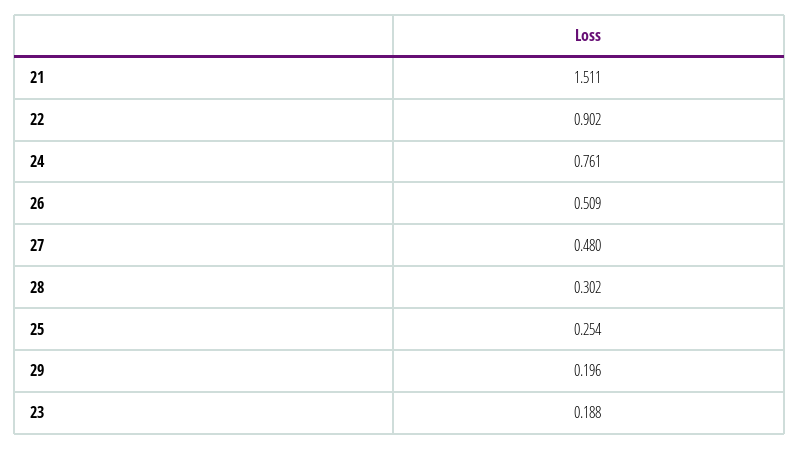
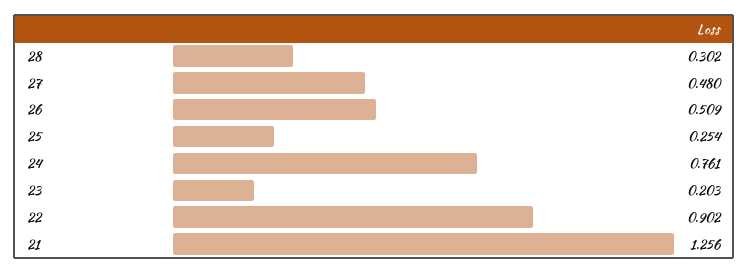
  {
-   "21": 1.511,
+   "21": 1.256,
    "22": 0.902,
    "24": 0.761,
    "26": 0.509,
    "27": 0.48,
    "28": 0.302,
    "25": 0.254,
-   "29": 0.196,
-   "23": 0.188
+   "23": 0.203
  }

